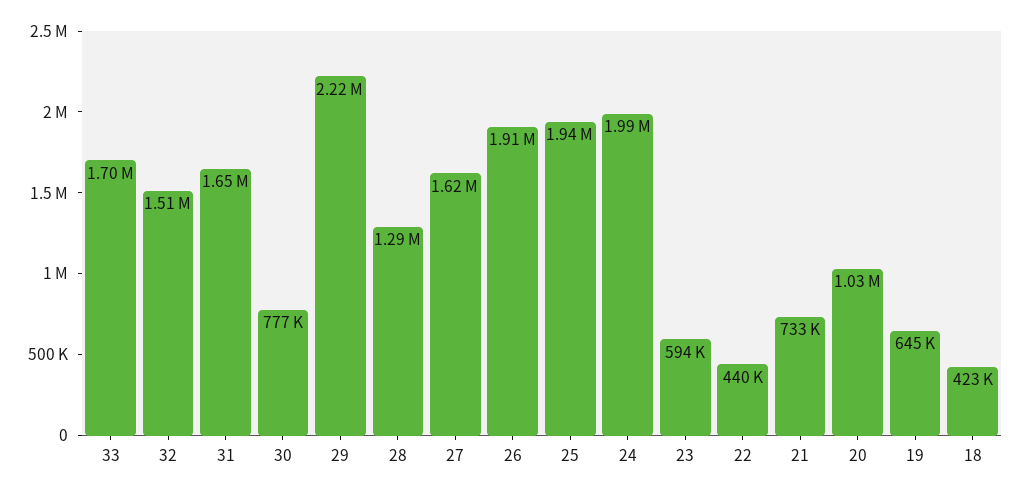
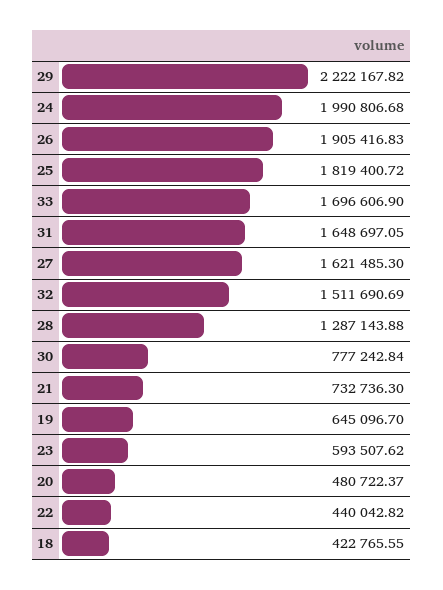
  {
    "33": 1696606.9,
    "32": 1511690.69,
    "31": 1648697.05,
    "30": 777242.84,
    "29": 2222167.82,
    "28": 1287143.88,
    "27": 1621485.3,
    "26": 1905416.83,
-   "25": 1940000,
+   "25": 1819400.72,
    "24": 1990806.68,
    "23": 593507.62,
    "22": 440042.82,
    "21": 732736.3,
-   "20": 1030000,
+   "20": 480722.37,
    "19": 645096.7,
    "18": 422765.55
  }

